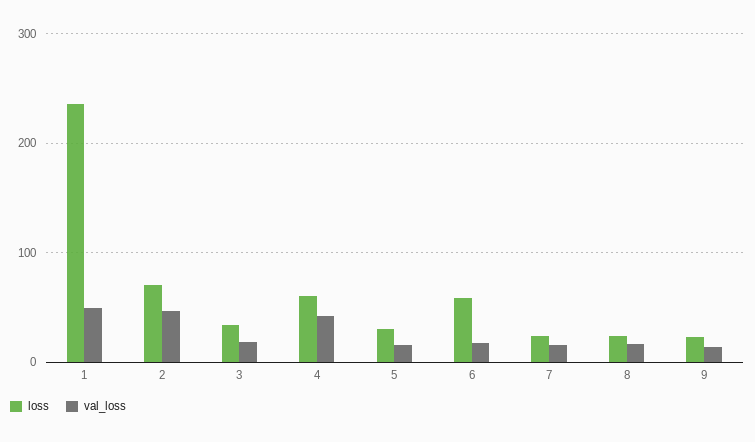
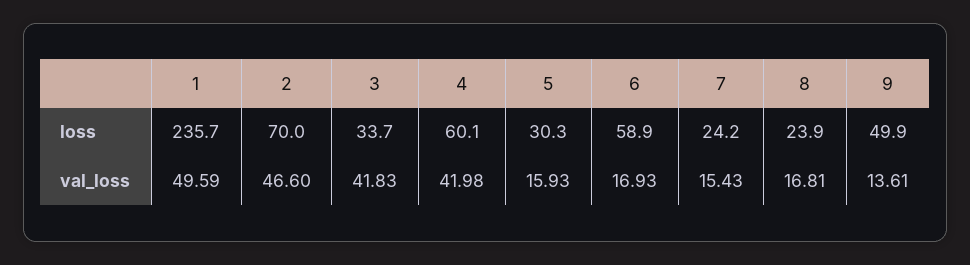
  {
    "loss": {
      "1": 235.7,
      "2": 70,
      "3": 33.7,
      "4": 60.1,
      "5": 30.3,
      "6": 58.9,
      "7": 24.2,
      "8": 23.9,
-     "9": 20
+     "9": 49.9
    },
    "val_loss": {
      "1": 49.59,
      "2": 46.6,
-     "3": 20,
+     "3": 41.83,
      "4": 41.98,
      "5": 15.93,
      "6": 16.93,
      "7": 15.43,
      "8": 16.81,
      "9": 13.61
    }
  }

